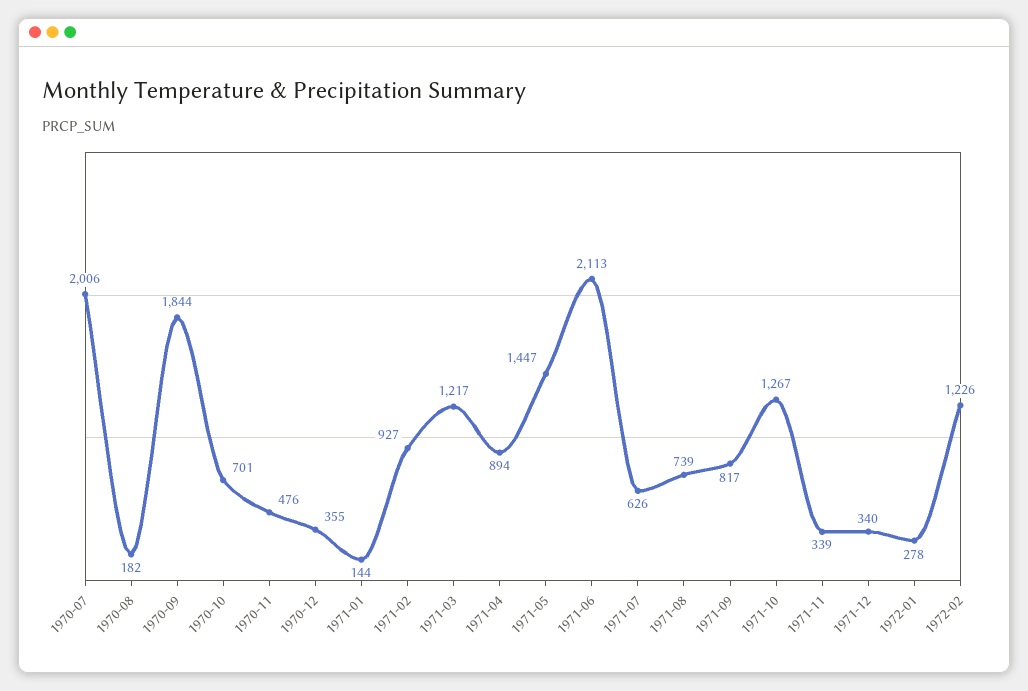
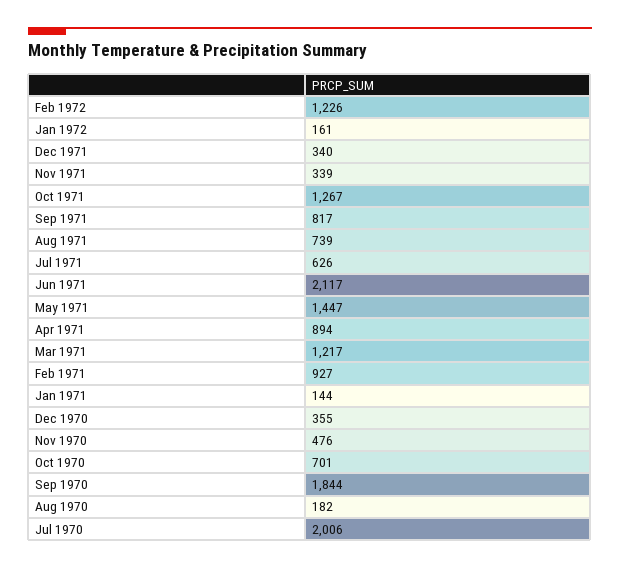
  {
    "1970-07": 2006,
    "1970-08": 182,
    "1970-09": 1844,
    "1970-10": 701,
    "1970-11": 476,
    "1970-12": 355,
    "1971-01": 144,
    "1971-02": 927,
    "1971-03": 1217,
    "1971-04": 894,
    "1971-05": 1447,
-   "1971-06": 2113,
+   "1971-06": 2117,
    "1971-07": 626,
    "1971-08": 739,
    "1971-09": 817,
    "1971-10": 1267,
    "1971-11": 339,
    "1971-12": 340,
-   "1972-01": 278,
+   "1972-01": 161,
    "1972-02": 1226
  }

